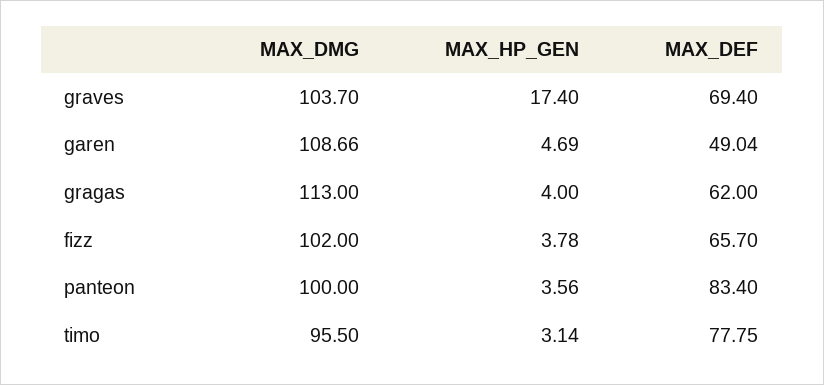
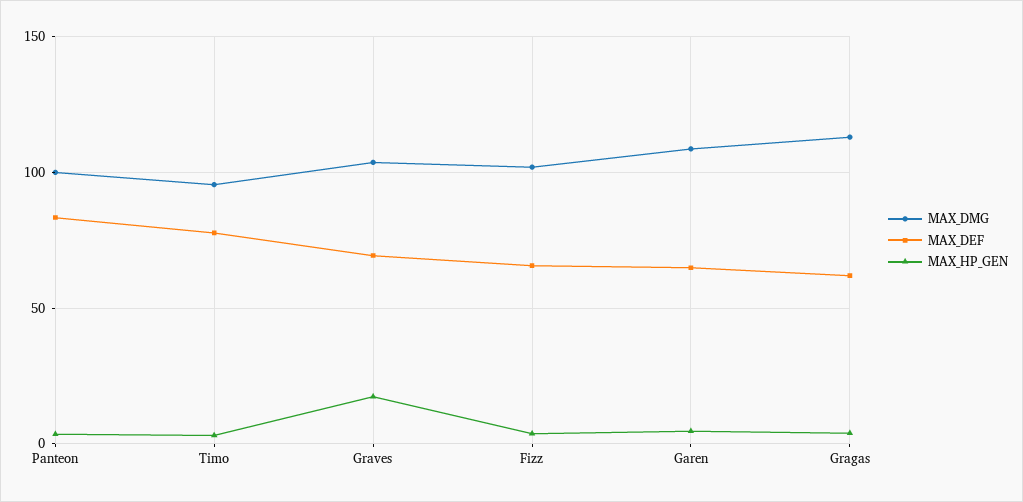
  {
    "MAX_DMG": {
      "graves": 103.7,
      "garen": 108.66,
      "gragas": 113,
      "fizz": 102,
      "panteon": 100,
      "timo": 95.5
    },
    "MAX_HP_GEN": {
      "graves": 17.4,
      "garen": 4.69,
      "gragas": 4,
      "fizz": 3.78,
      "panteon": 3.56,
      "timo": 3.14
    },
    "MAX_DEF": {
      "graves": 69.4,
-     "garen": 49.04,
+     "garen": 65,
      "gragas": 62,
      "fizz": 65.7,
      "panteon": 83.4,
      "timo": 77.75
    }
  }

